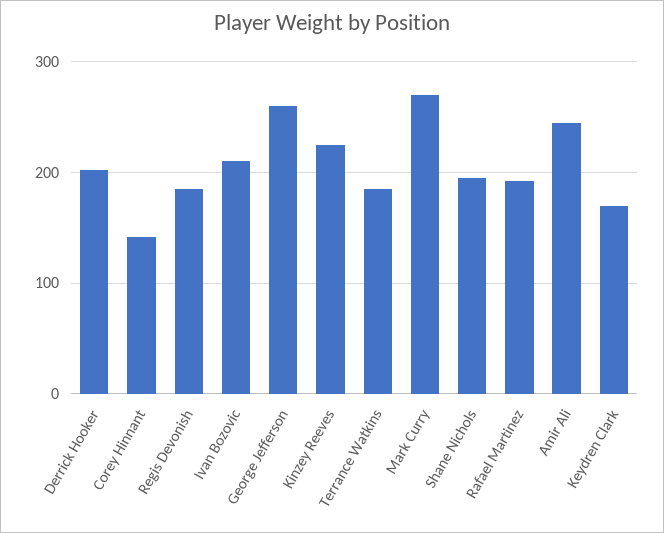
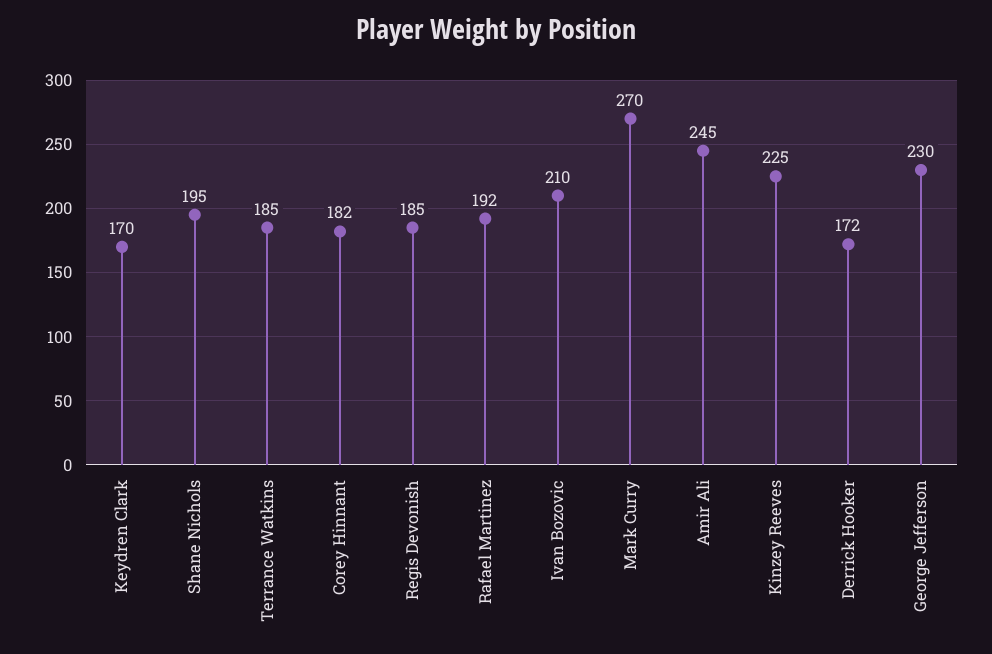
  {
-   "Derrick Hooker": 200,
+   "Derrick Hooker": 172,
-   "Corey Hinnant": 140,
+   "Corey Hinnant": 182,
    "Regis Devonish": 185,
    "Ivan Bozovic": 210,
-   "George Jefferson": 260,
+   "George Jefferson": 230,
    "Kinzey Reeves": 225,
    "Terrance Watkins": 185,
    "Mark Curry": 270,
    "Shane Nichols": 195,
    "Rafael Martinez": 192,
    "Amir Ali": 245,
    "Keydren Clark": 170
  }

